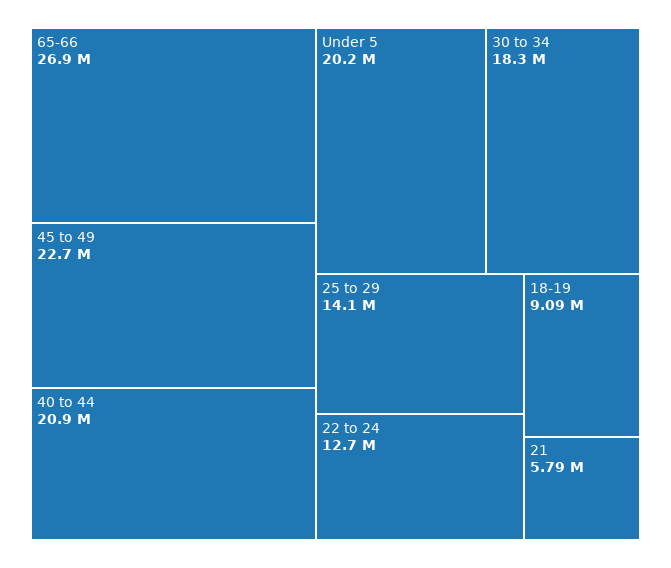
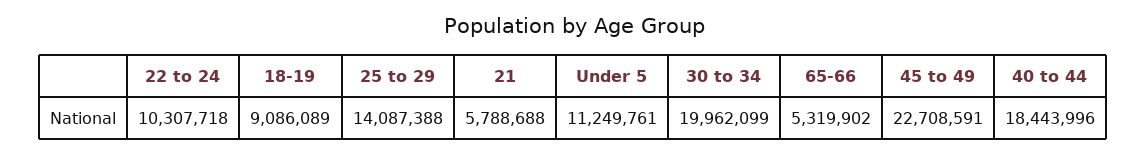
  {
-   "65-66": 26900000,
+   "65-66": 5319902,
    "45 to 49": 22708591,
-   "40 to 44": 20900000,
+   "40 to 44": 18443996,
-   "Under 5": 20200000,
+   "Under 5": 11249761,
-   "30 to 34": 18300000,
+   "30 to 34": 19962099,
    "25 to 29": 14087388,
-   "22 to 24": 12700000,
+   "22 to 24": 10307718,
    "18-19": 9086089,
    "21": 5788688
  }

